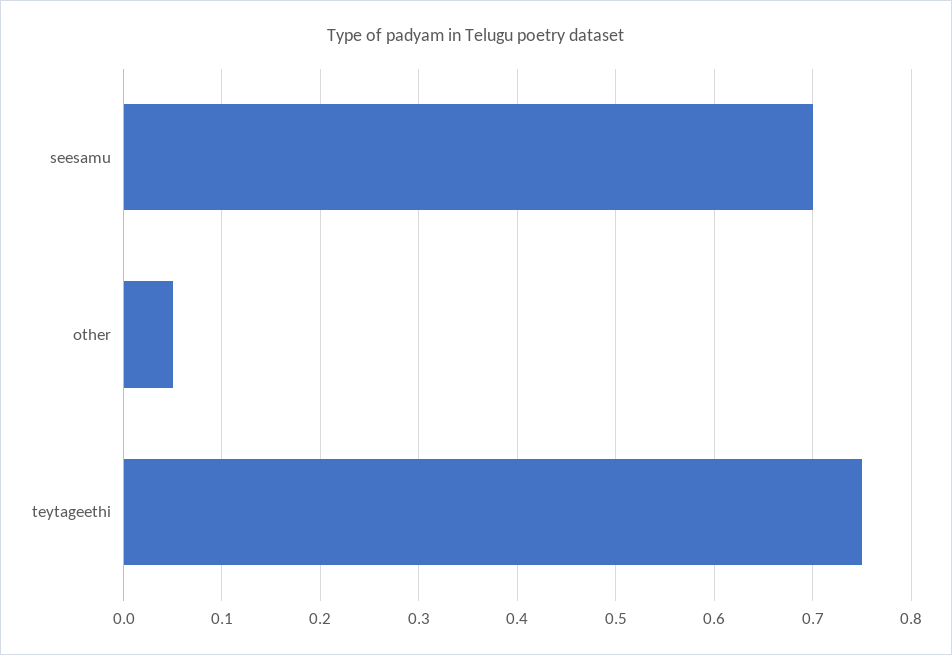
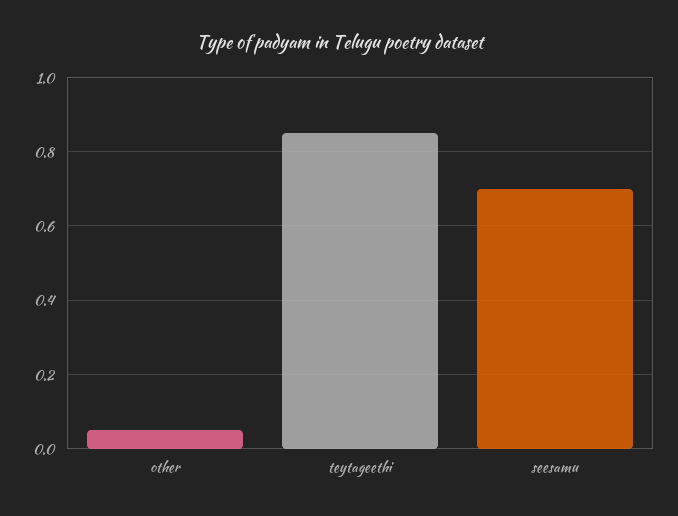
  {
    "seesamu": 0.7,
    "other": 0.05,
-   "teytageethi": 0.75
+   "teytageethi": 0.85
  }

